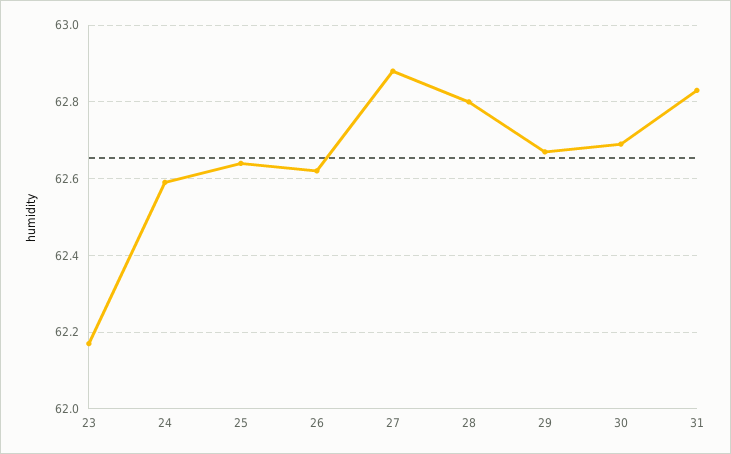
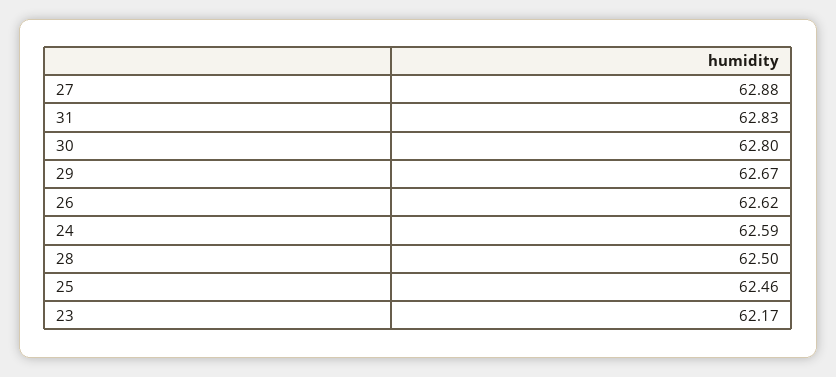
  {
    "23": 62.17,
    "24": 62.59,
-   "25": 62.65,
+   "25": 62.46,
    "26": 62.62,
    "27": 62.88,
-   "28": 62.8,
+   "28": 62.5,
    "29": 62.67,
-   "30": 62.7,
+   "30": 62.8,
    "31": 62.83
  }

